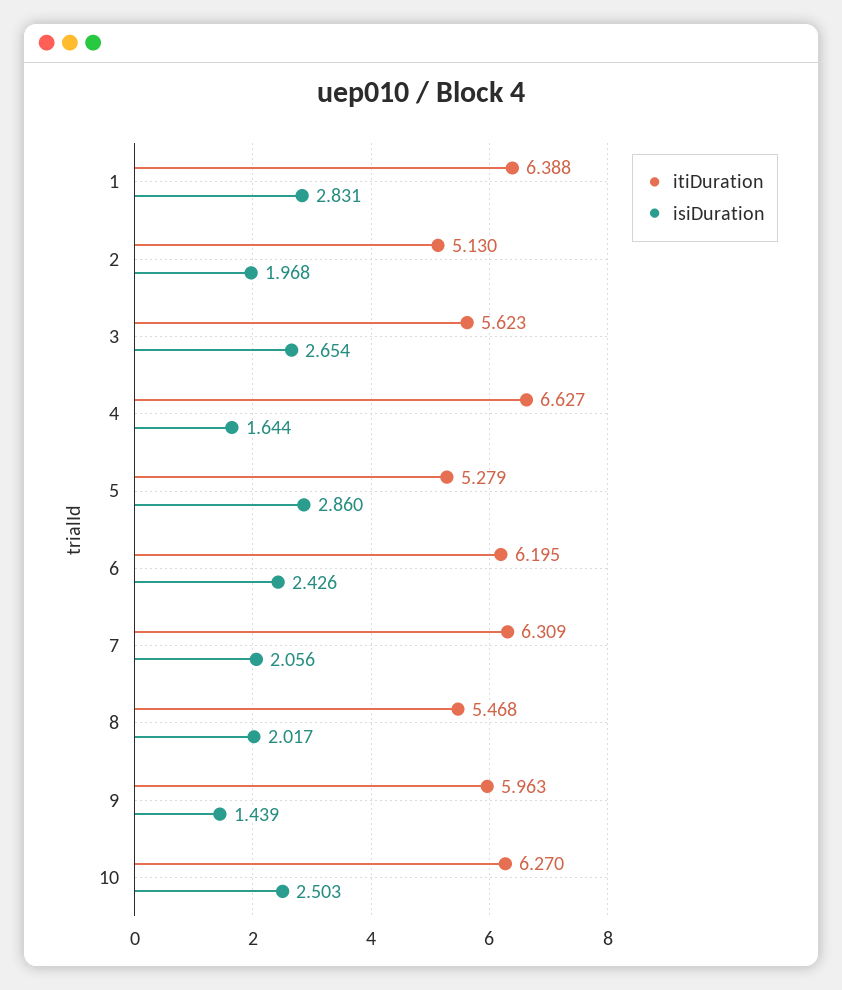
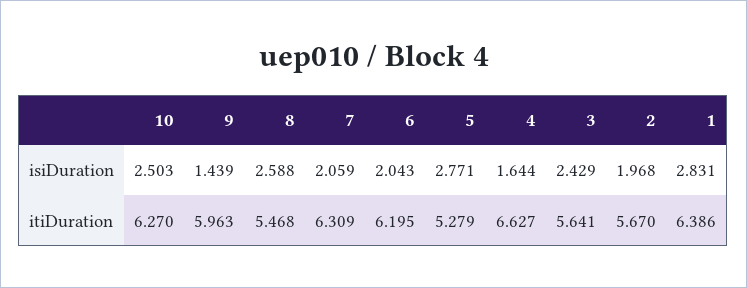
  {
    "itiDuration": {
-     "1": 6.388,
+     "1": 6.386,
-     "2": 5.13,
+     "2": 5.67,
-     "3": 5.623,
+     "3": 5.641,
      "4": 6.627,
      "5": 5.279,
      "6": 6.195,
      "7": 6.309,
      "8": 5.468,
      "9": 5.963,
      "10": 6.27
    },
    "isiDuration": {
      "1": 2.831,
      "2": 1.968,
-     "3": 2.654,
+     "3": 2.429,
      "4": 1.644,
-     "5": 2.86,
+     "5": 2.771,
-     "6": 2.426,
+     "6": 2.043,
-     "7": 2.056,
+     "7": 2.059,
-     "8": 2.017,
+     "8": 2.588,
      "9": 1.439,
      "10": 2.503
    }
  }

